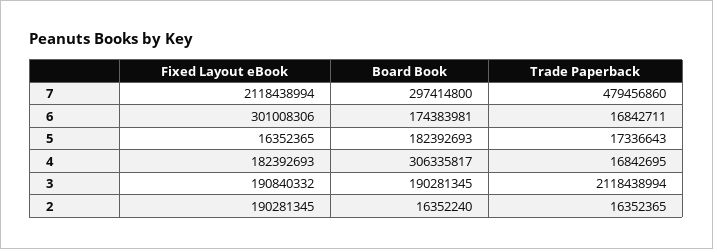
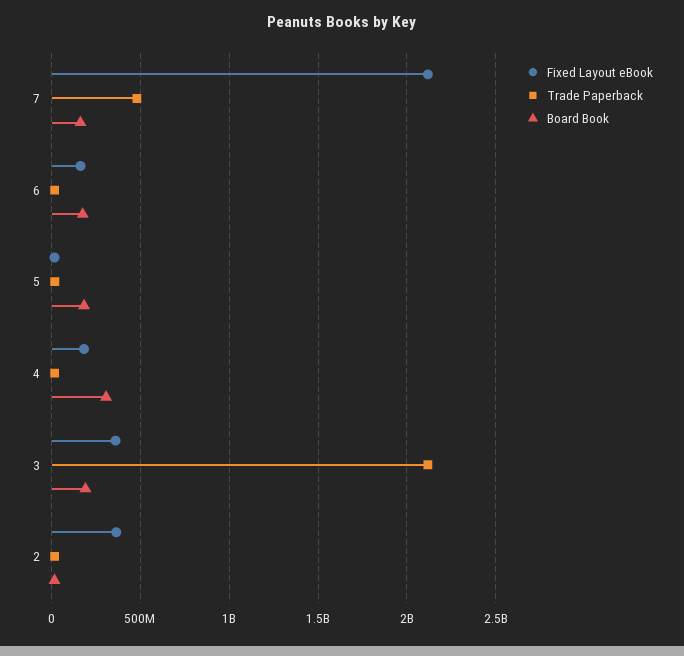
  {
    "Fixed Layout eBook": {
      "7": 2118438994,
-     "6": 301008306,
+     "6": 150000000,
      "5": 16352365,
      "4": 182392693,
-     "3": 190840332,
+     "3": 350000000,
-     "2": 190281345
+     "2": 350000000
    },
    "Board Book": {
-     "7": 297414800,
+     "7": 150000000,
      "6": 174383981,
      "5": 182392693,
      "4": 306335817,
      "3": 190281345,
      "2": 16352240
    },
    "Trade Paperback": {
      "7": 479456860,
      "6": 16842711,
      "5": 17336643,
      "4": 16842695,
      "3": 2118438994,
      "2": 16352365
    }
  }

